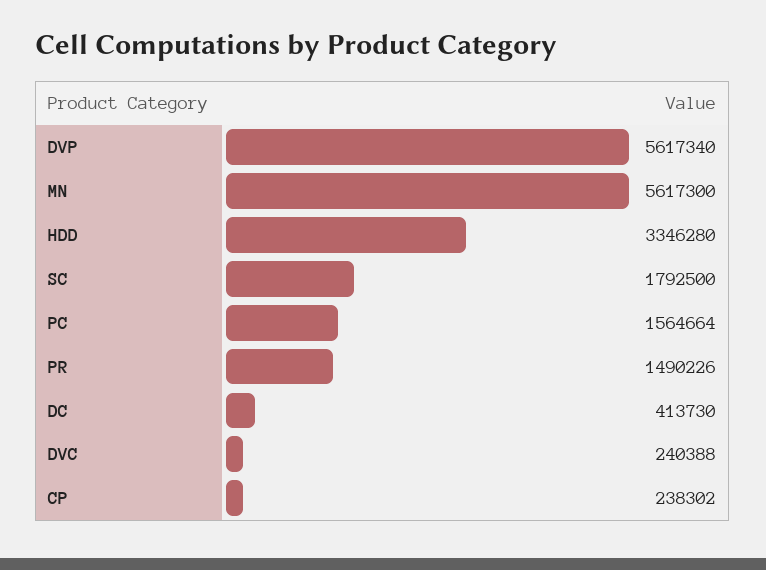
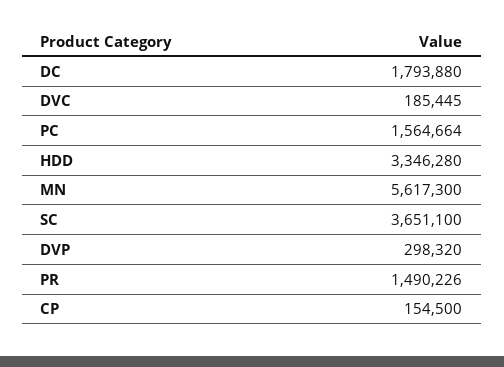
  {
-   "DVP": 5617340,
+   "DVP": 298320,
    "MN": 5617300,
    "HDD": 3346280,
-   "SC": 1792500,
+   "SC": 3651100,
    "PC": 1564664,
    "PR": 1490226,
-   "DC": 413730,
+   "DC": 1793880,
-   "DVC": 240388,
+   "DVC": 185445,
-   "CP": 238302
+   "CP": 154500
  }

